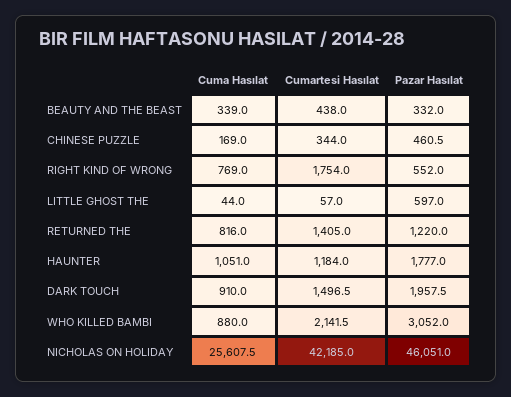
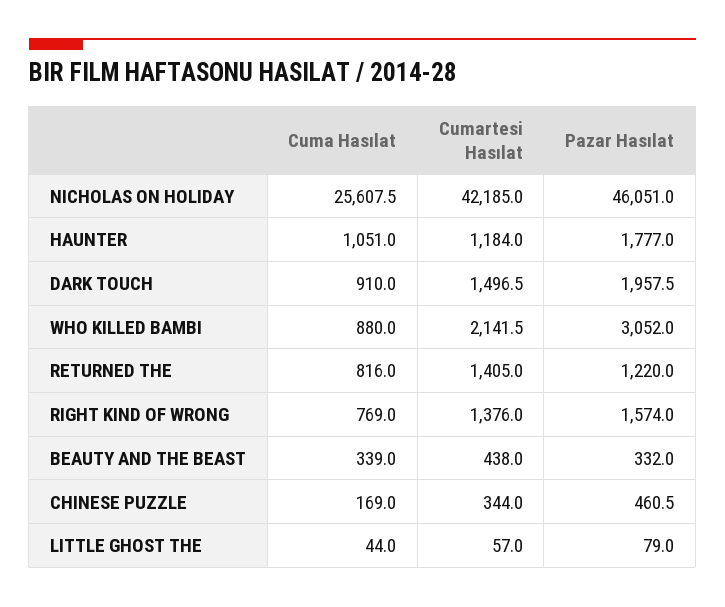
  {
    "Cuma Hasılat": {
      "BEAUTY AND THE BEAST": 339,
      "CHINESE PUZZLE": 169,
      "RIGHT KIND OF WRONG": 769,
      "LITTLE GHOST THE": 44,
      "RETURNED THE": 816,
      "HAUNTER": 1051,
      "DARK TOUCH": 910,
      "WHO KILLED BAMBI": 880,
      "NICHOLAS ON HOLIDAY": 25607.5
    },
    "Cumartesi Hasılat": {
      "BEAUTY AND THE BEAST": 438,
      "CHINESE PUZZLE": 344,
-     "RIGHT KIND OF WRONG": 1754,
+     "RIGHT KIND OF WRONG": 1376,
      "LITTLE GHOST THE": 57,
      "RETURNED THE": 1405,
      "HAUNTER": 1184,
      "DARK TOUCH": 1496.5,
      "WHO KILLED BAMBI": 2141.5,
      "NICHOLAS ON HOLIDAY": 42185
    },
    "Pazar Hasılat": {
      "BEAUTY AND THE BEAST": 332,
      "CHINESE PUZZLE": 460.5,
-     "RIGHT KIND OF WRONG": 552,
+     "RIGHT KIND OF WRONG": 1574,
-     "LITTLE GHOST THE": 597,
+     "LITTLE GHOST THE": 79,
      "RETURNED THE": 1220,
      "HAUNTER": 1777,
      "DARK TOUCH": 1957.5,
      "WHO KILLED BAMBI": 3052,
      "NICHOLAS ON HOLIDAY": 46051
    }
  }

